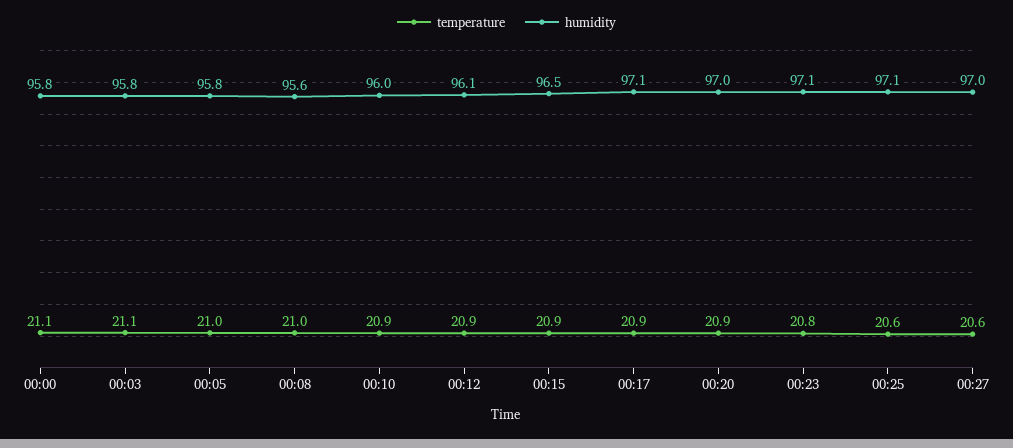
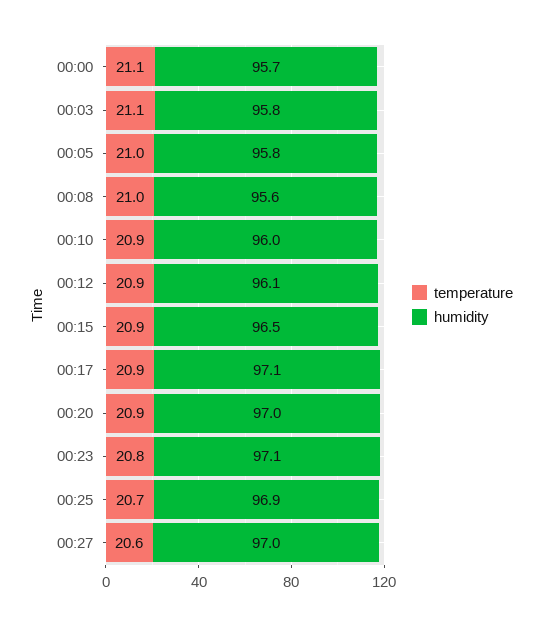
  {
    "temperature": {
      "00:00": 21.1,
      "00:03": 21.1,
      "00:05": 21,
      "00:08": 21,
      "00:10": 20.9,
      "00:12": 20.9,
      "00:15": 20.9,
      "00:17": 20.9,
      "00:20": 20.9,
      "00:23": 20.8,
-     "00:25": 20.6,
+     "00:25": 20.7,
      "00:27": 20.6
    },
    "humidity": {
-     "00:00": 95.8,
+     "00:00": 95.7,
      "00:03": 95.8,
      "00:05": 95.8,
      "00:08": 95.6,
      "00:10": 96,
      "00:12": 96.1,
      "00:15": 96.5,
      "00:17": 97.1,
      "00:20": 97,
      "00:23": 97.1,
-     "00:25": 97.1,
+     "00:25": 96.9,
      "00:27": 97
    }
  }

